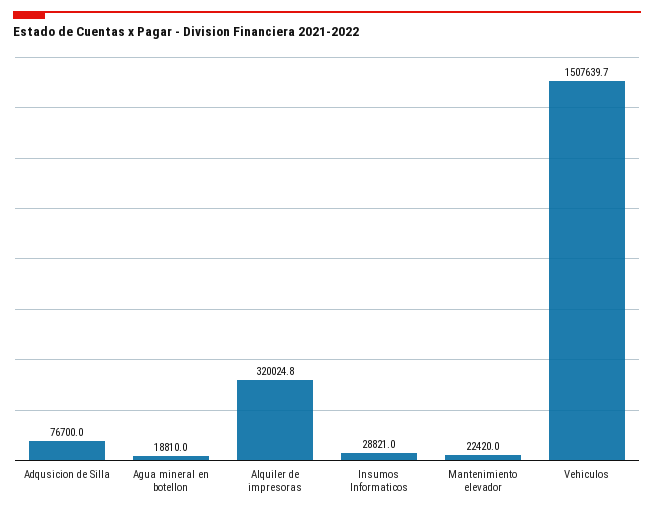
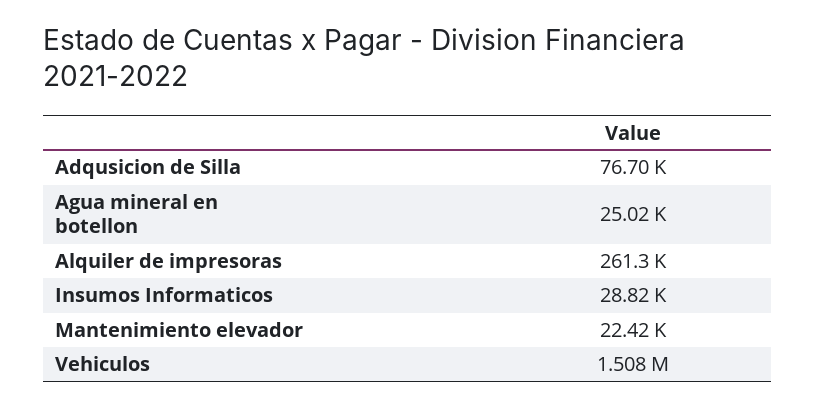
  {
    "Adqusicion de Silla": 76700,
-   "Agua mineral en botellon": 18810,
+   "Agua mineral en botellon": 25020,
-   "Alquiler de impresoras": 320024.8,
+   "Alquiler de impresoras": 261300,
    "Insumos Informaticos": 28821,
    "Mantenimiento elevador": 22420,
    "Vehiculos": 1507639.7
  }

